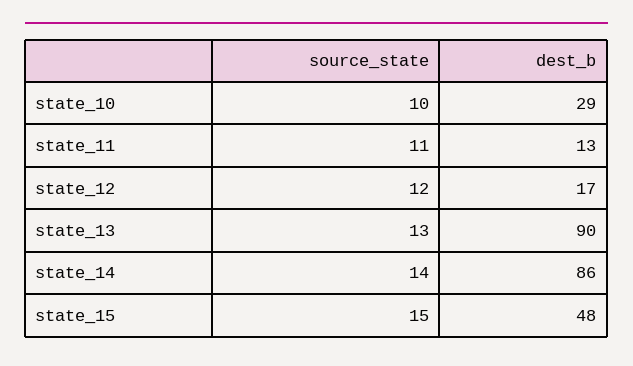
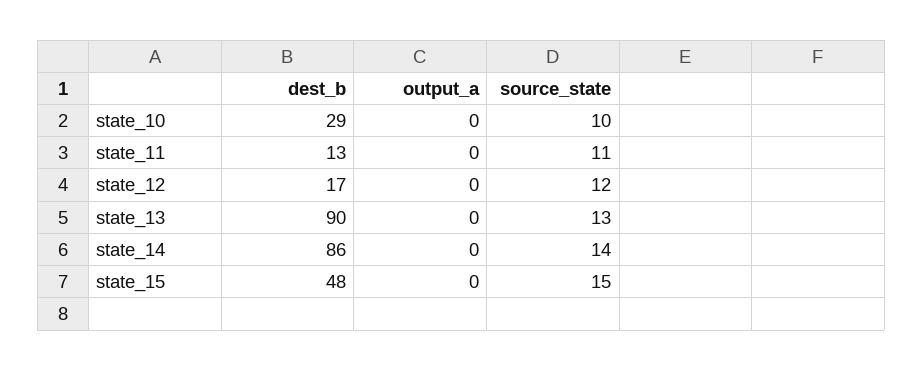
  {
    "source_state": {
      "state_10": 10,
      "state_11": 11,
      "state_12": 12,
      "state_13": 13,
      "state_14": 14,
      "state_15": 15
    },
    "dest_b": {
      "state_10": 29,
      "state_11": 13,
      "state_12": 17,
      "state_13": 90,
      "state_14": 86,
      "state_15": 48
-   }
+   },
+   "output_a": {
+     "state_10": 0,
+     "state_11": 0,
+     "state_12": 0,
+     "state_13": 0,
+     "state_14": 0,
+     "state_15": 0
+   }
  }

